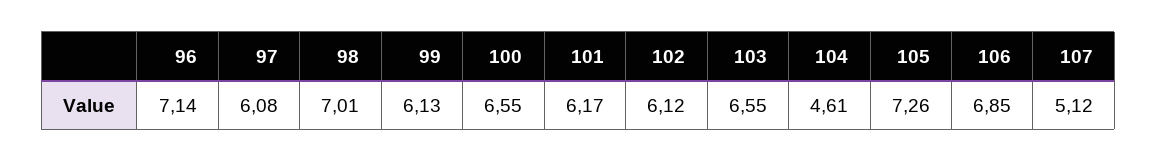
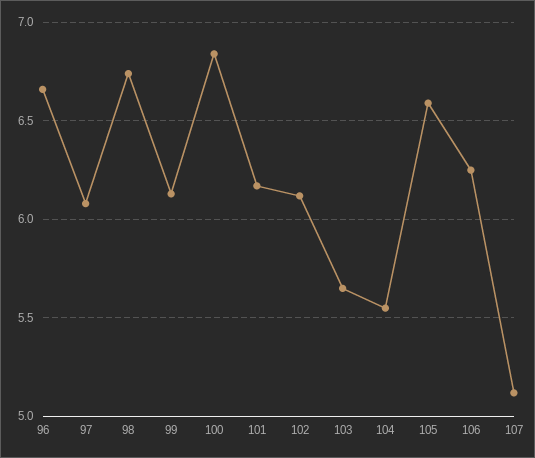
  {
-   "96": 7.14,
+   "96": 6.65,
    "97": 6.08,
-   "98": 7.01,
+   "98": 6.75,
    "99": 6.13,
-   "100": 6.55,
+   "100": 6.85,
    "101": 6.17,
    "102": 6.12,
-   "103": 6.55,
+   "103": 5.65,
-   "104": 4.61,
+   "104": 5.55,
-   "105": 7.26,
+   "105": 6.6,
-   "106": 6.85,
+   "106": 6.25,
    "107": 5.12
  }

